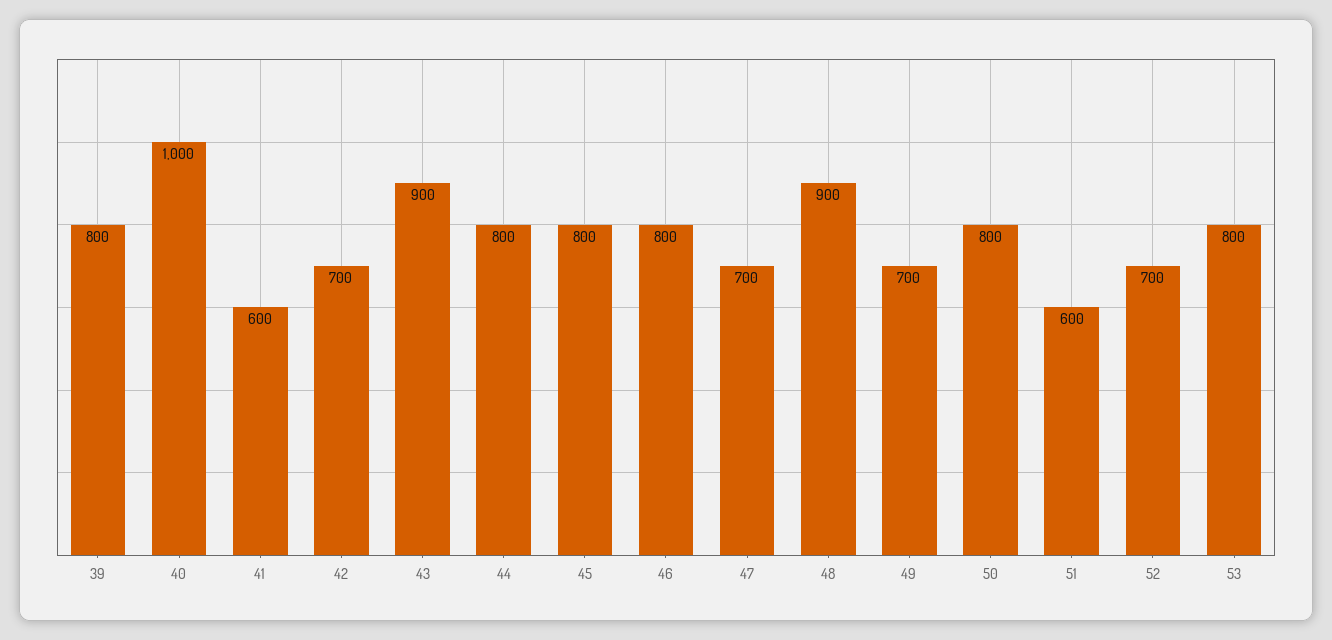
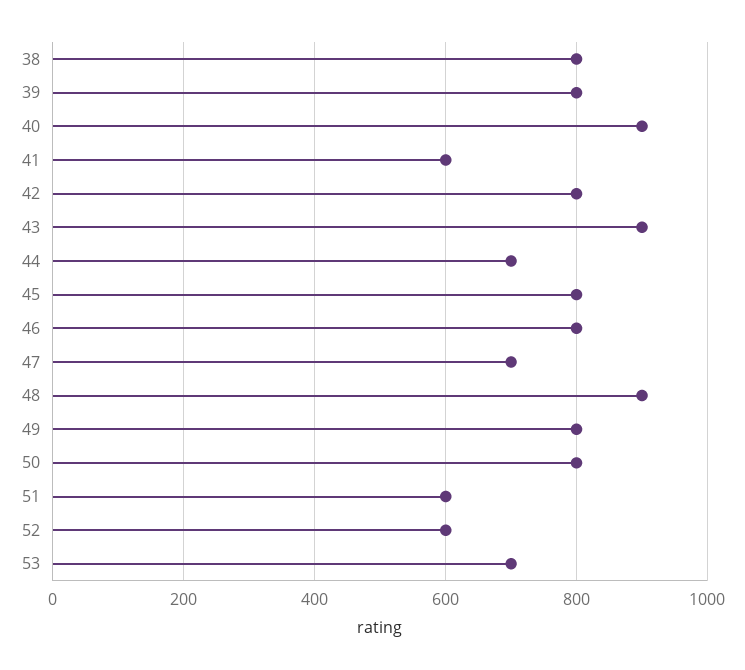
  {
    "39": 800,
-   "40": 1000,
+   "40": 900,
    "41": 600,
-   "42": 700,
+   "42": 800,
    "43": 900,
-   "44": 800,
+   "44": 700,
    "45": 800,
    "46": 800,
    "47": 700,
    "48": 900,
-   "49": 700,
+   "49": 800,
    "50": 800,
    "51": 600,
-   "52": 700,
+   "52": 600,
-   "53": 800
+   "53": 700,
+   "38": 800
  }

